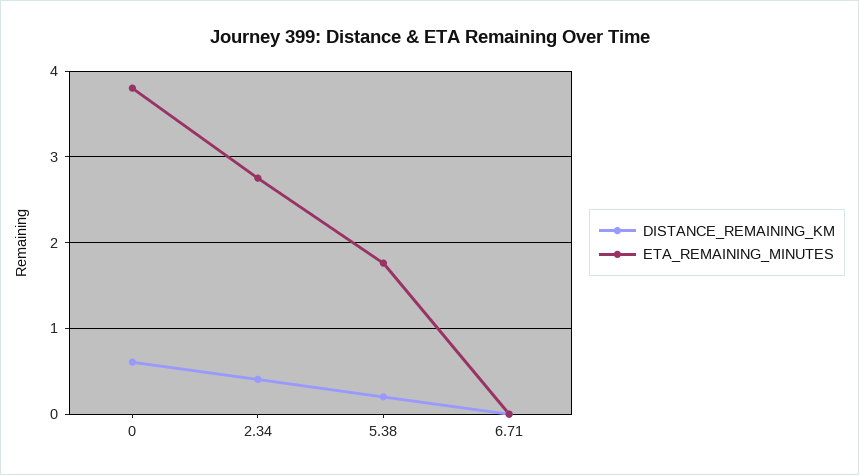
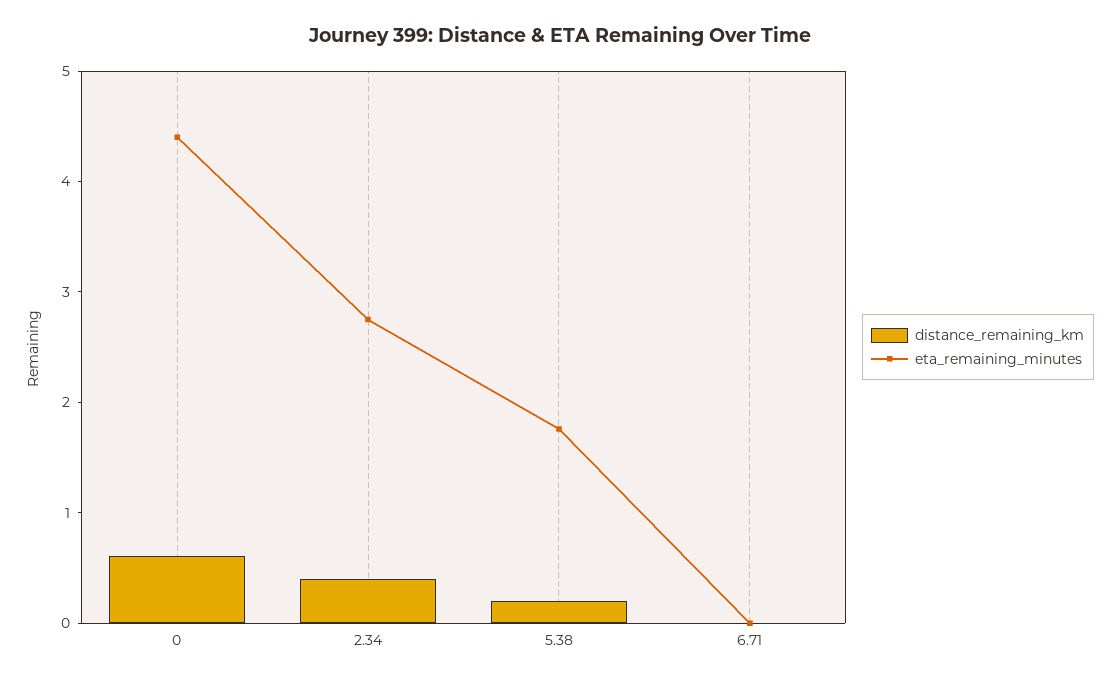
  {
    "DISTANCE_REMAINING_KM": {
      "0": 0.6,
      "2.34": 0.4,
      "5.38": 0.2,
      "6.71": 0
    },
    "ETA_REMAINING_MINUTES": {
-     "0": 3.8,
+     "0": 4.4,
      "2.34": 2.8,
      "5.38": 1.8,
      "6.71": 0
    }
  }

